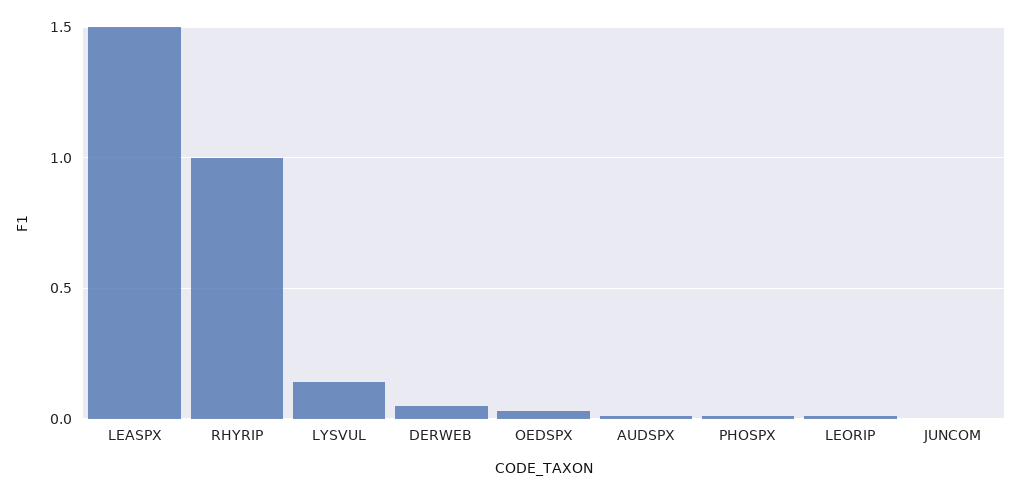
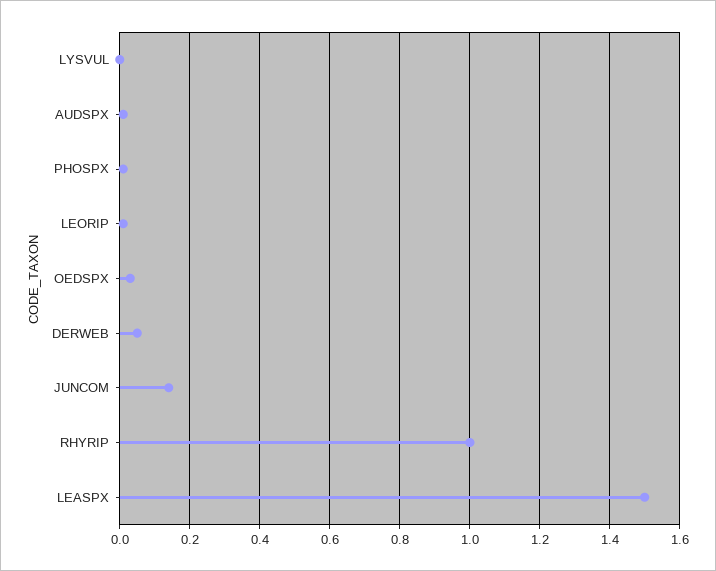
  {
    "LEASPX": 1.5,
    "RHYRIP": 1,
-   "LYSVUL": 0.15,
+   "LYSVUL": 0,
    "DERWEB": 0.06,
    "OEDSPX": 0.04,
    "AUDSPX": 0.02,
    "PHOSPX": 0.02,
    "LEORIP": 0.02,
-   "JUNCOM": 0
+   "JUNCOM": 0.14
  }

